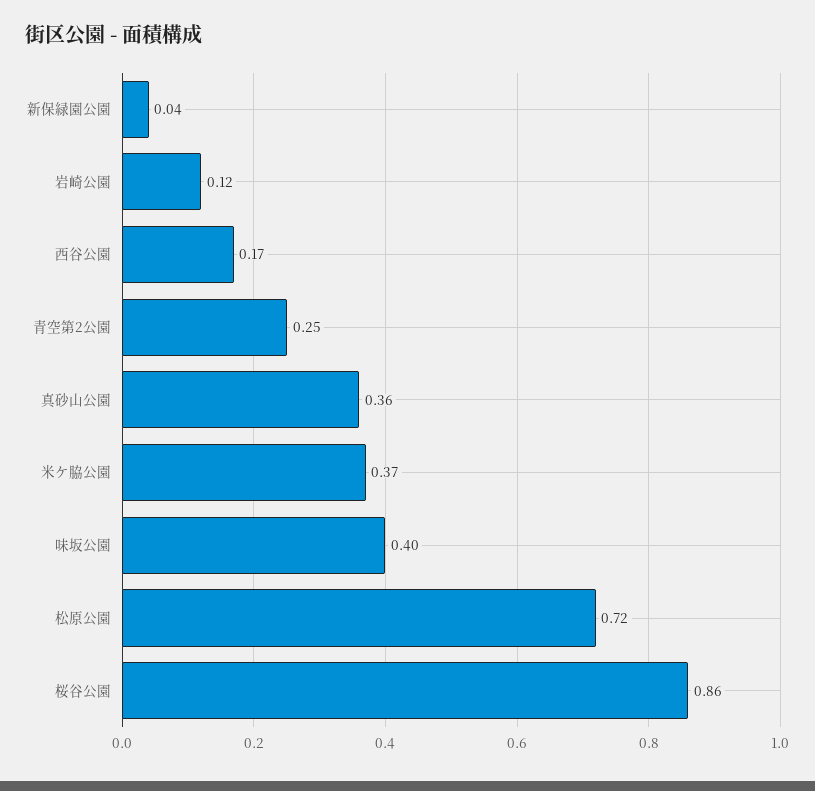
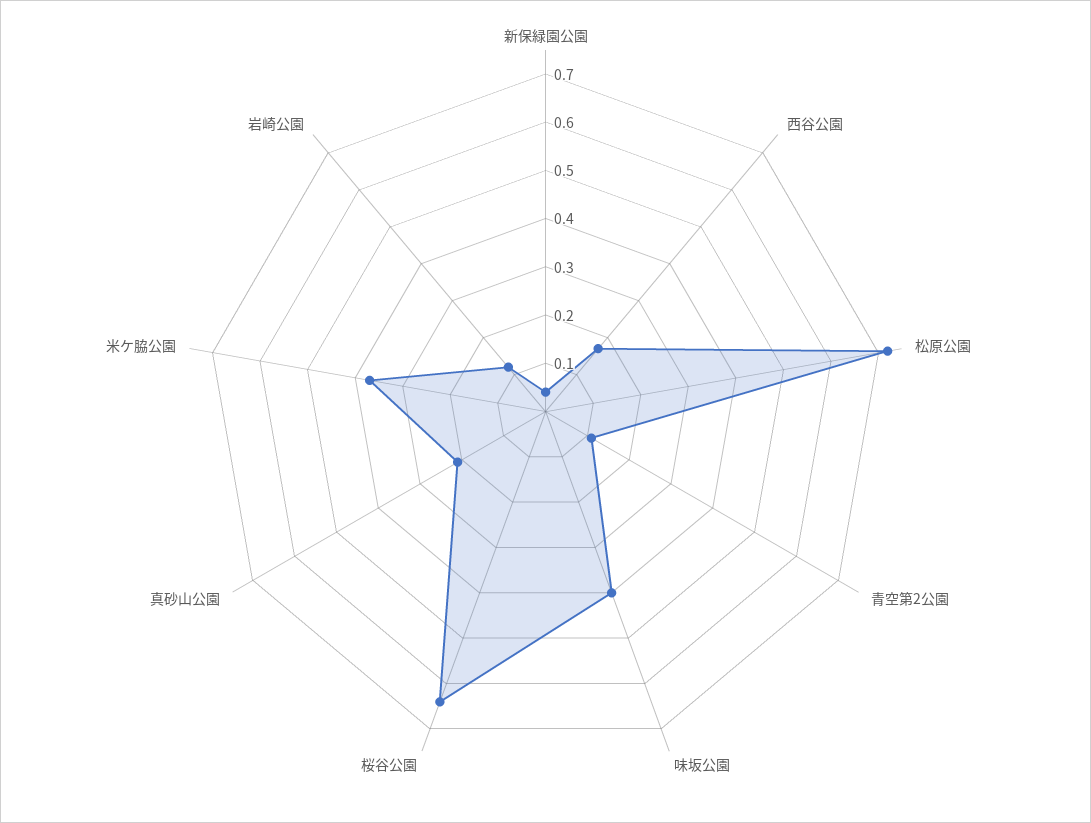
  {
    "新保緑園公園": 0.04,
    "岩崎公園": 0.12,
    "西谷公園": 0.17,
-   "青空第2公園": 0.25,
+   "青空第2公園": 0.1,
-   "真砂山公園": 0.36,
+   "真砂山公園": 0.2,
    "米ケ脇公園": 0.37,
    "味坂公園": 0.4,
    "松原公園": 0.72,
-   "桜谷公園": 0.86
+   "桜谷公園": 0.65
  }

